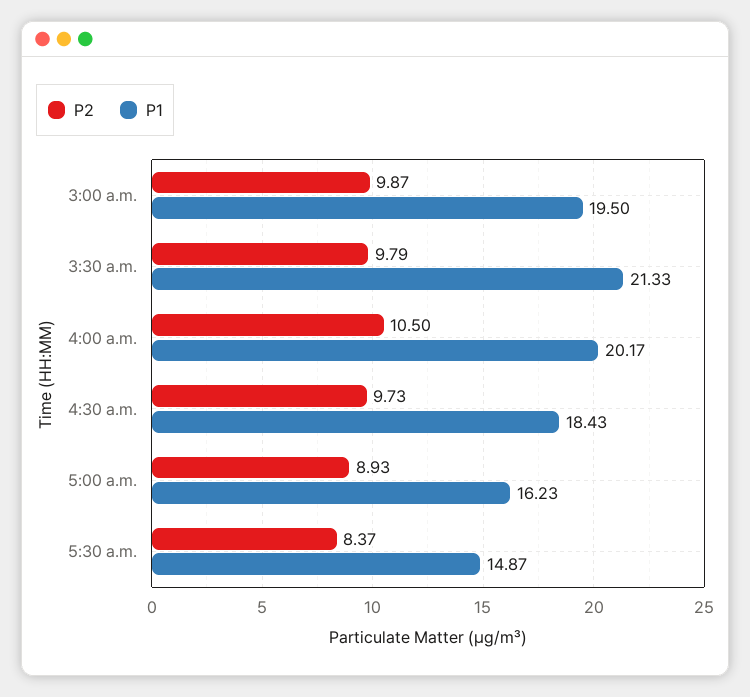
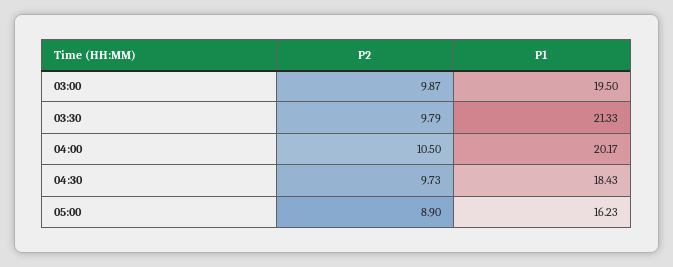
  {
    "P2": {
      "3:00 a.m.": 9.87,
      "3:30 a.m.": 9.79,
      "4:00 a.m.": 10.5,
      "4:30 a.m.": 9.73,
-     "5:00 a.m.": 8.93,
+     "5:00 a.m.": 8.9
-     "5:30 a.m.": 8.37
    },
    "P1": {
      "3:00 a.m.": 19.5,
      "3:30 a.m.": 21.33,
      "4:00 a.m.": 20.17,
      "4:30 a.m.": 18.43,
-     "5:00 a.m.": 16.23,
+     "5:00 a.m.": 16.23
-     "5:30 a.m.": 14.87
    }
  }

